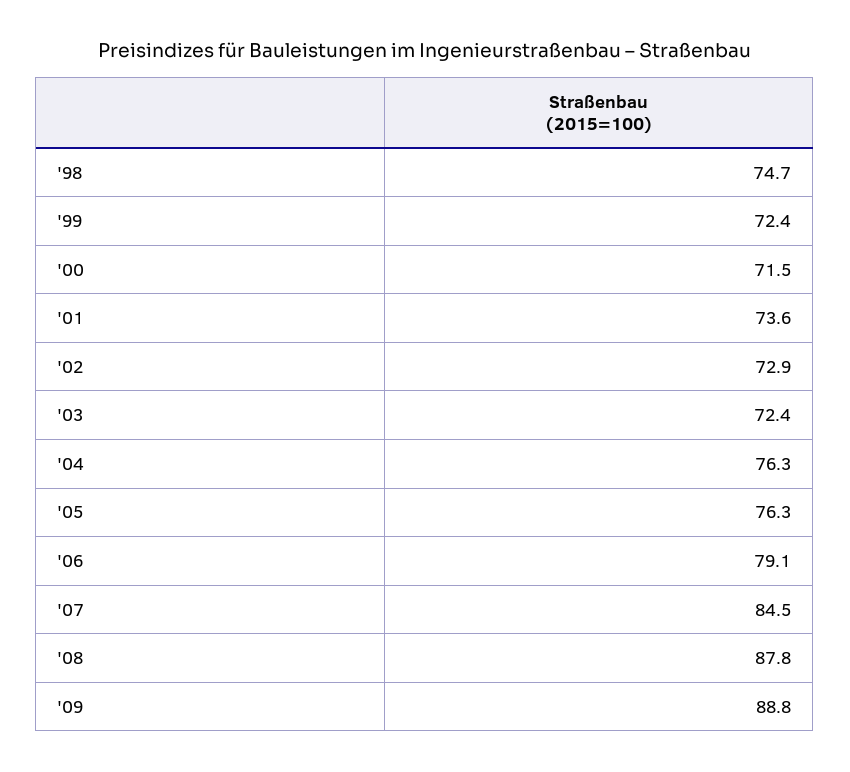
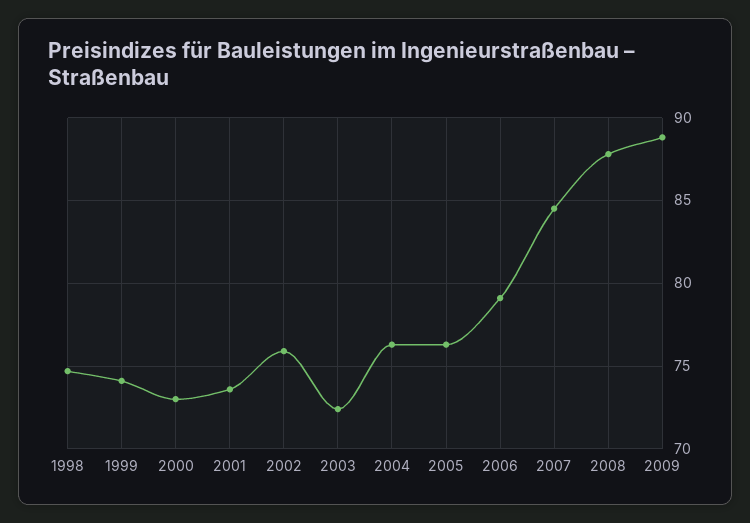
  {
    "'98": 74.7,
-   "'99": 72.4,
+   "'99": 74,
-   "'00": 71.5,
+   "'00": 73,
    "'01": 73.6,
-   "'02": 72.9,
+   "'02": 76,
    "'03": 72.4,
    "'04": 76.3,
    "'05": 76.3,
    "'06": 79.1,
    "'07": 84.5,
    "'08": 87.8,
    "'09": 88.8
  }

